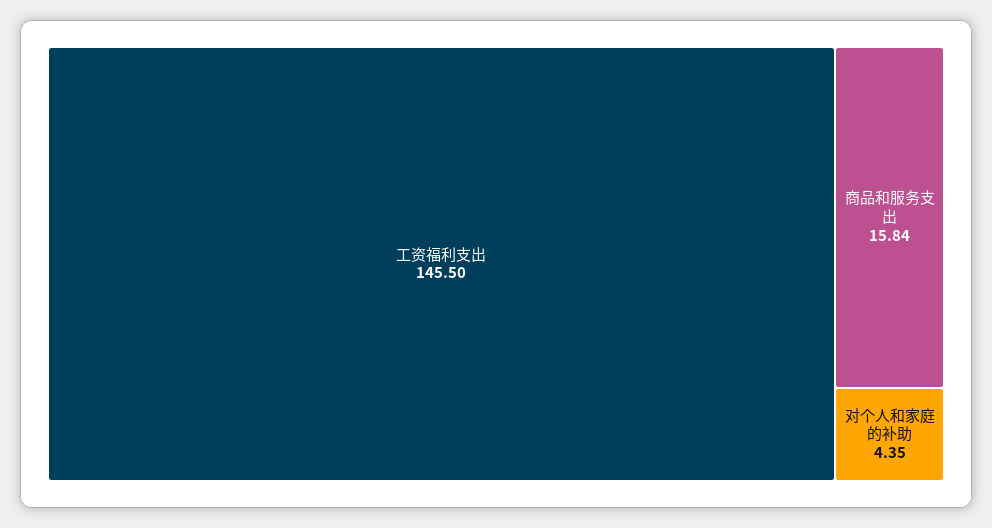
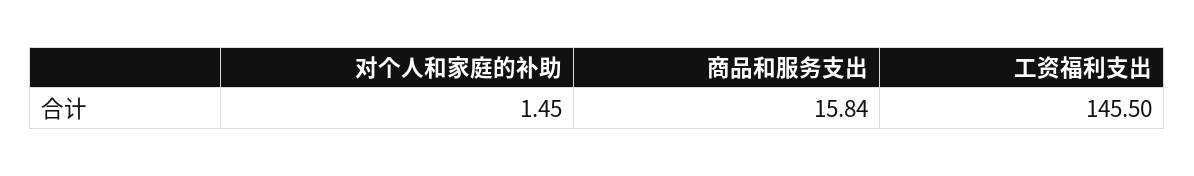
  {
    "工资福利支出": 145.5,
    "商品和服务支出": 15.84,
-   "对个人和家庭的补助": 4.35
+   "对个人和家庭的补助": 1.45
  }

